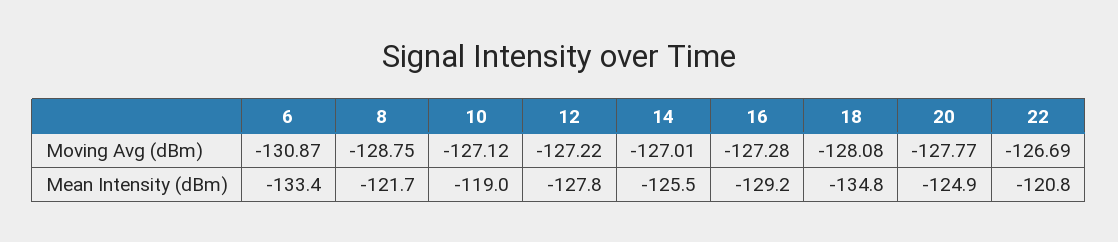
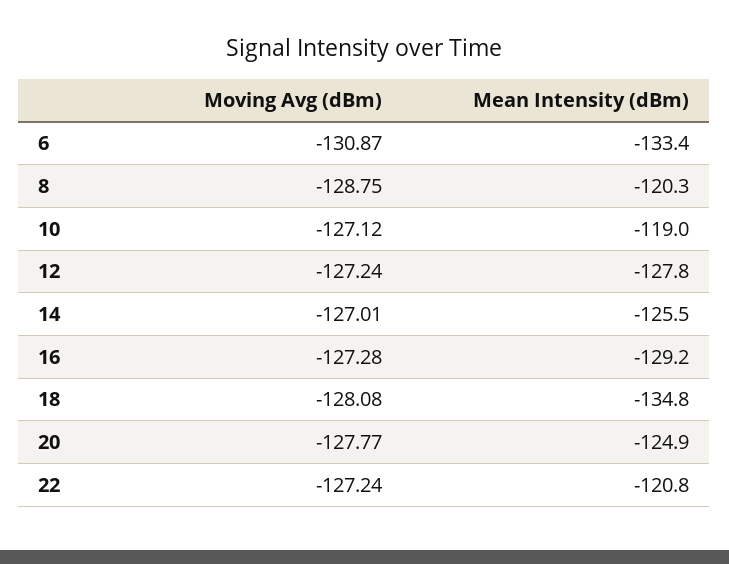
  {
    "6": {
      "Moving Avg (dBm)": -130.87,
      "Mean Intensity (dBm)": -133.4
    },
    "8": {
      "Moving Avg (dBm)": -128.75,
-     "Mean Intensity (dBm)": -121.7
+     "Mean Intensity (dBm)": -120.3
    },
    "10": {
      "Moving Avg (dBm)": -127.12,
      "Mean Intensity (dBm)": -119
    },
    "12": {
-     "Moving Avg (dBm)": -127.22,
+     "Moving Avg (dBm)": -127.24,
      "Mean Intensity (dBm)": -127.8
    },
    "14": {
      "Moving Avg (dBm)": -127.01,
      "Mean Intensity (dBm)": -125.5
    },
    "16": {
      "Moving Avg (dBm)": -127.28,
      "Mean Intensity (dBm)": -129.2
    },
    "18": {
      "Moving Avg (dBm)": -128.08,
      "Mean Intensity (dBm)": -134.8
    },
    "20": {
      "Moving Avg (dBm)": -127.77,
      "Mean Intensity (dBm)": -124.9
    },
    "22": {
-     "Moving Avg (dBm)": -126.69,
+     "Moving Avg (dBm)": -127.24,
      "Mean Intensity (dBm)": -120.8
    }
  }

